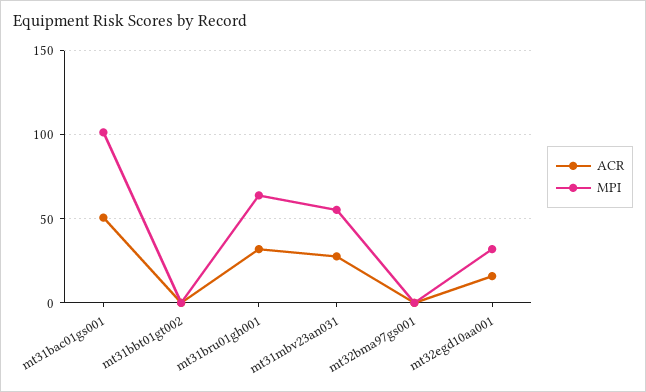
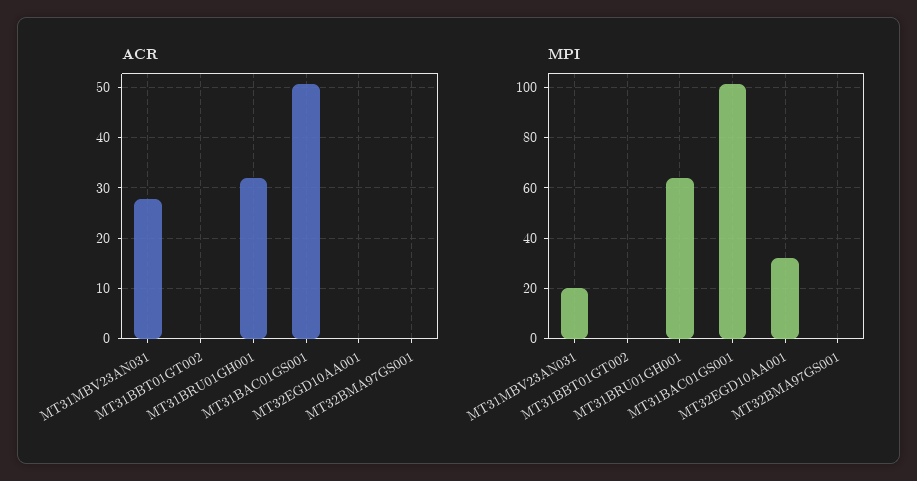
  {
    "ACR": {
      "mt31bac01gs001": 50,
      "mt31bbt01gt002": 0,
      "mt31bru01gh001": 32,
      "mt31mbv23an031": 28,
      "mt32bma97gs001": 0,
-     "mt32egd10aa001": 15
+     "mt32egd10aa001": 0
    },
    "MPI": {
      "mt31bac01gs001": 102.5,
      "mt31bbt01gt002": 0,
      "mt31bru01gh001": 65,
-     "mt31mbv23an031": 55,
+     "mt31mbv23an031": 20,
      "mt32bma97gs001": 0,
      "mt32egd10aa001": 32.5
    }
  }

